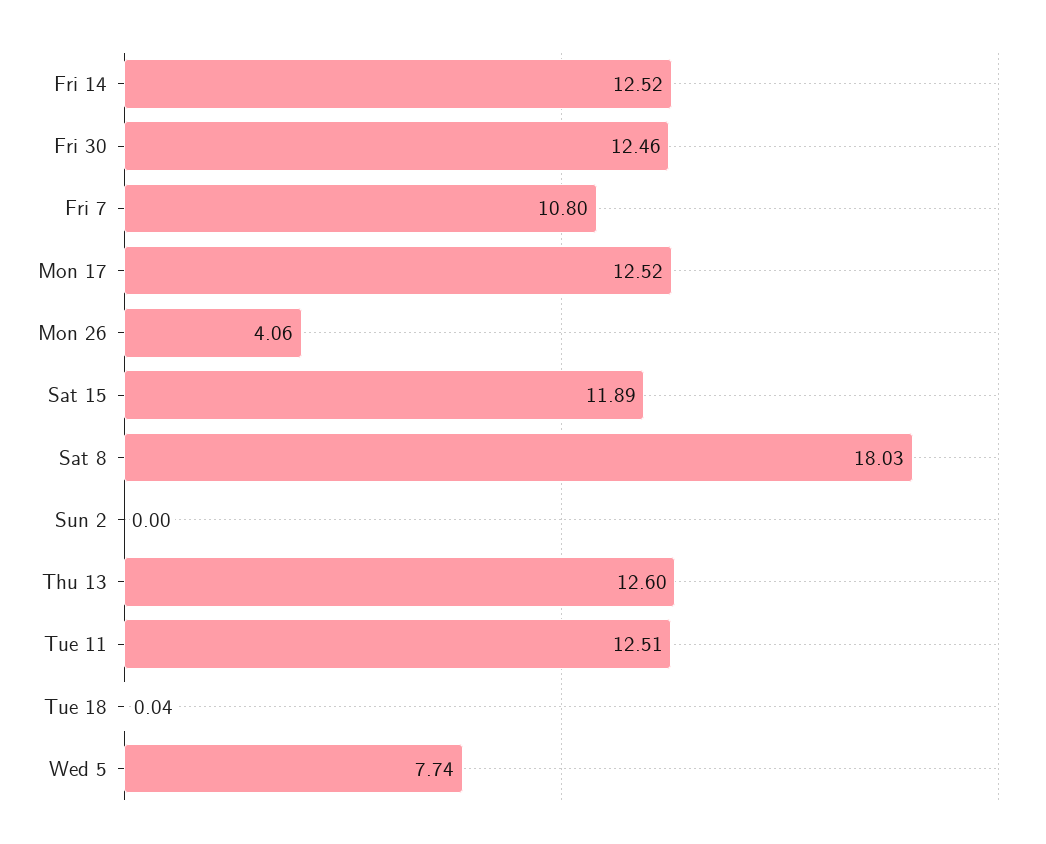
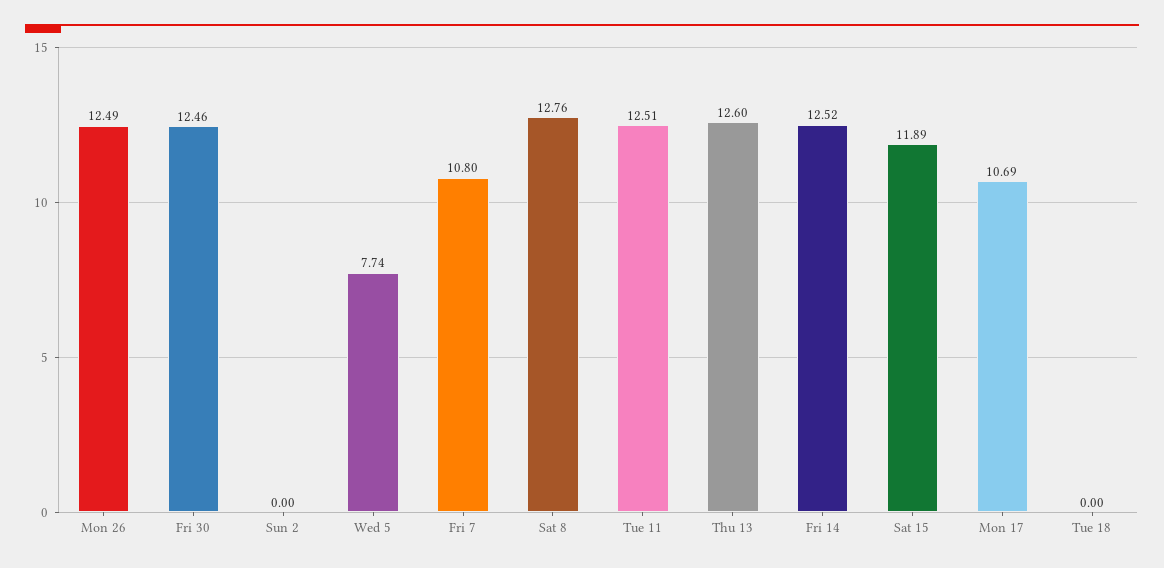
  {
    "Fri 14": 12.52,
    "Fri 30": 12.46,
    "Fri 7": 10.8,
-   "Mon 17": 12.52,
+   "Mon 17": 10.69,
-   "Mon 26": 4.06,
+   "Mon 26": 12.49,
    "Sat 15": 11.89,
-   "Sat 8": 18.03,
+   "Sat 8": 12.76,
    "Sun 2": 0,
    "Thu 13": 12.6,
    "Tue 11": 12.51,
-   "Tue 18": 0.04,
+   "Tue 18": 0,
    "Wed 5": 7.74
  }

